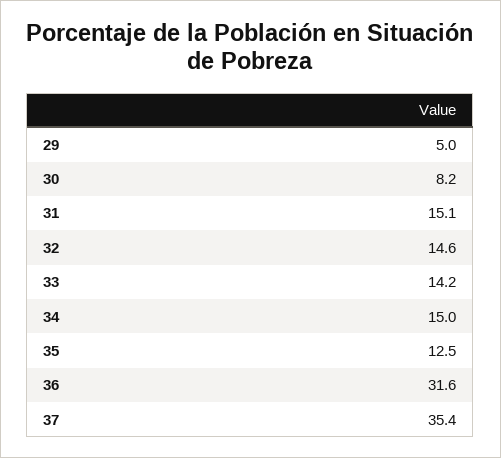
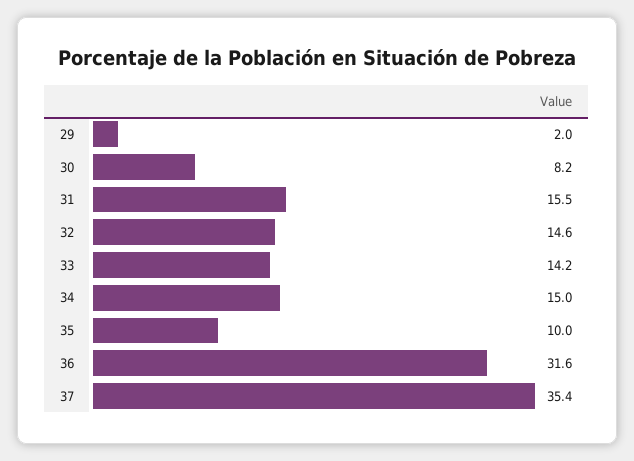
  {
-   "29": 5,
+   "29": 2,
    "30": 8.2,
-   "31": 15.1,
+   "31": 15.5,
    "32": 14.6,
    "33": 14.2,
    "34": 15,
-   "35": 12.5,
+   "35": 10,
    "36": 31.6,
    "37": 35.4
  }

